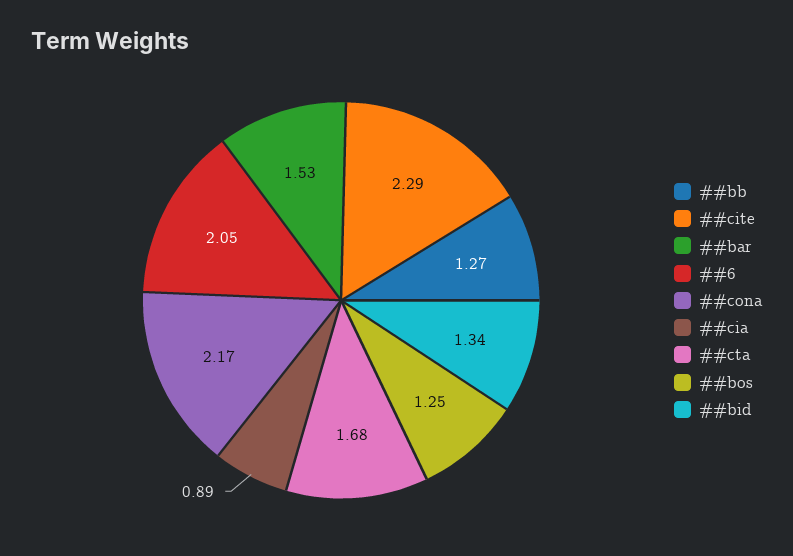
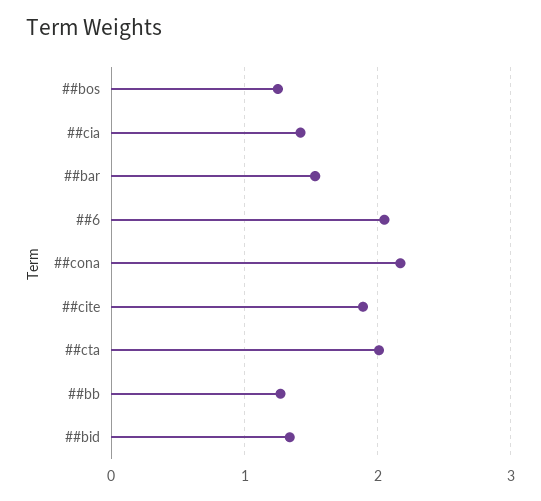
  {
    "##bb": 1.27,
-   "##cite": 2.29,
+   "##cite": 1.9,
    "##bar": 1.53,
    "##6": 2.05,
    "##cona": 2.17,
-   "##cia": 0.89,
+   "##cia": 1.4,
-   "##cta": 1.68,
+   "##cta": 2,
    "##bos": 1.25,
    "##bid": 1.34
  }

